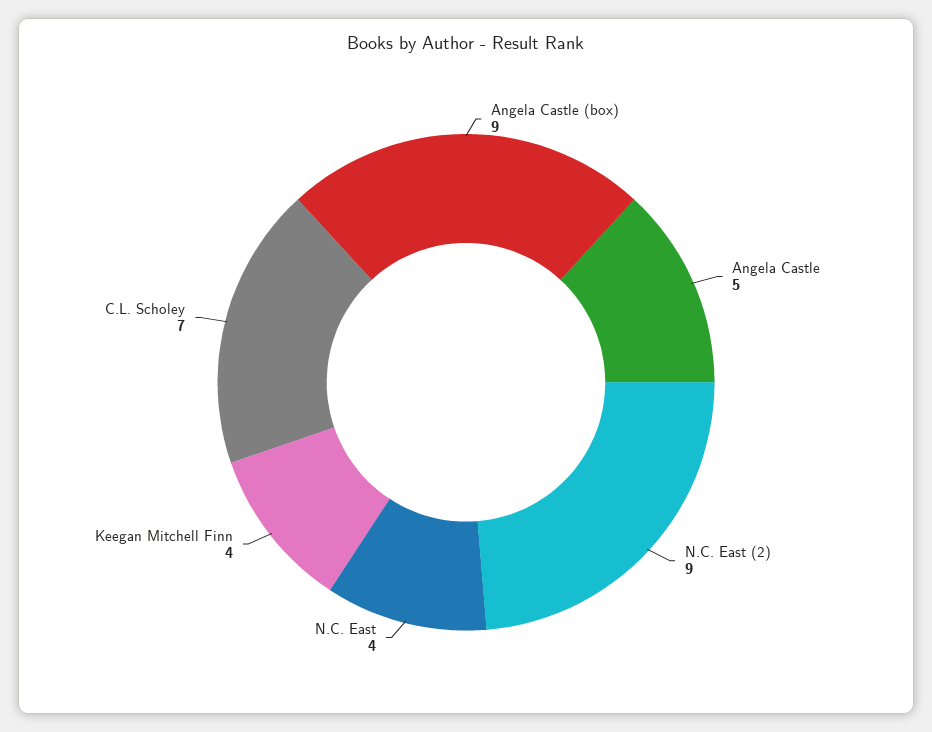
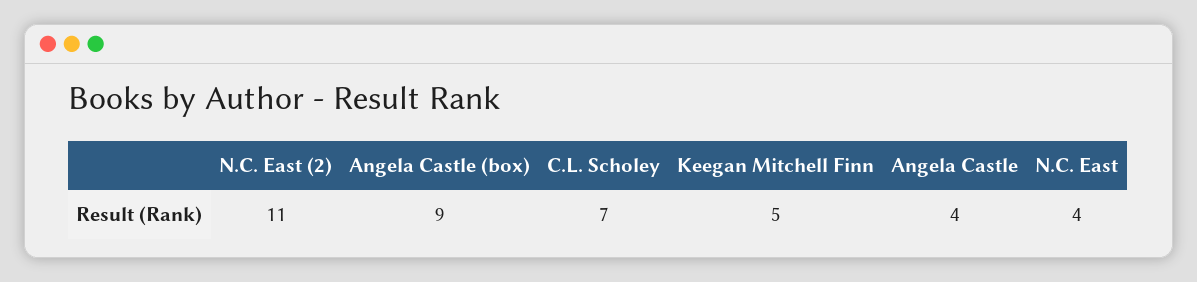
  {
    "Angela Castle (box)": 9,
-   "Angela Castle": 5,
+   "Angela Castle": 4,
-   "N.C. East (2)": 9,
+   "N.C. East (2)": 11,
    "N.C. East": 4,
-   "Keegan Mitchell Finn": 4,
+   "Keegan Mitchell Finn": 5,
    "C.L. Scholey": 7
  }

